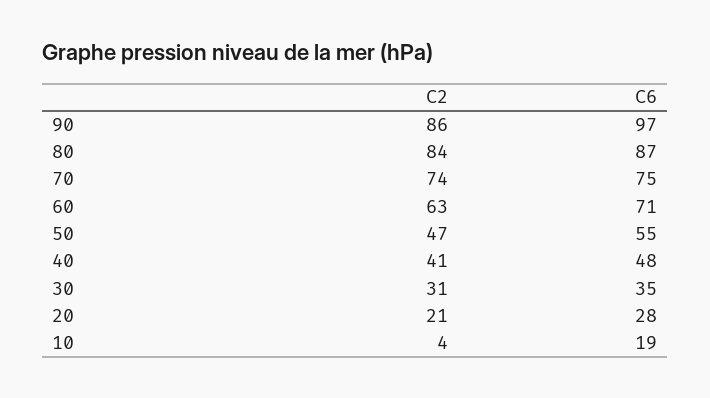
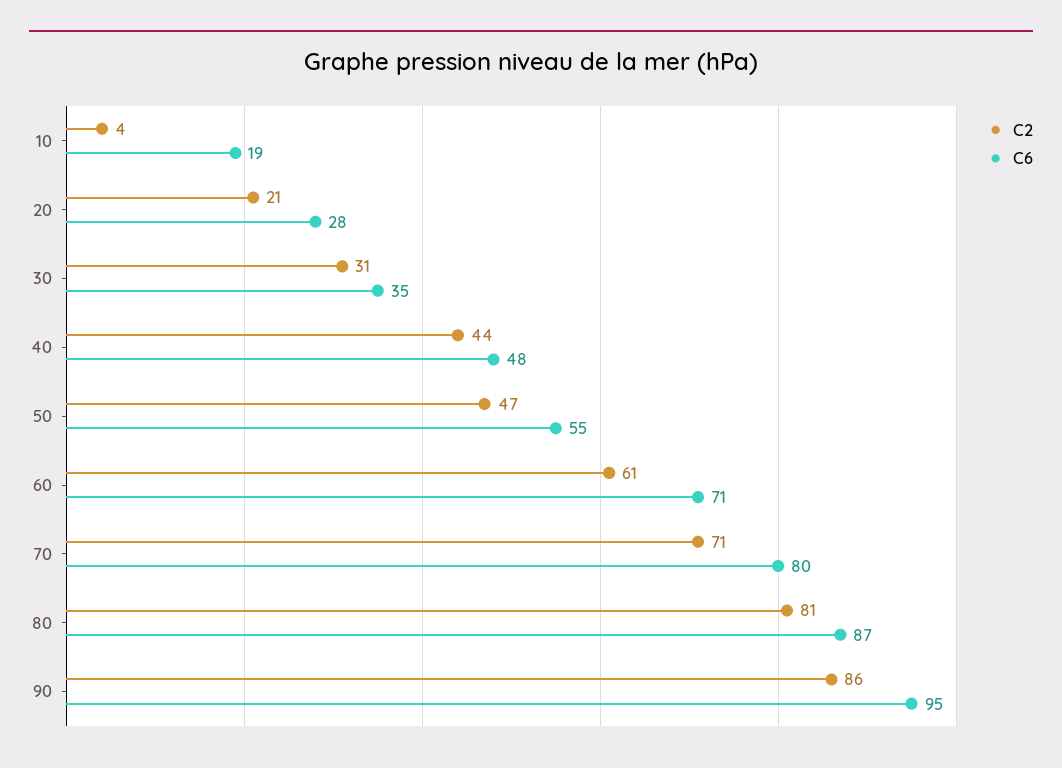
  {
    "C2": {
      "90": 86,
-     "80": 84,
+     "80": 81,
-     "70": 74,
+     "70": 71,
-     "60": 63,
+     "60": 61,
      "50": 47,
-     "40": 41,
+     "40": 44,
      "30": 31,
      "20": 21,
      "10": 4
    },
    "C6": {
-     "90": 97,
+     "90": 95,
      "80": 87,
-     "70": 75,
+     "70": 80,
      "60": 71,
      "50": 55,
      "40": 48,
      "30": 35,
      "20": 28,
      "10": 19
    }
  }

